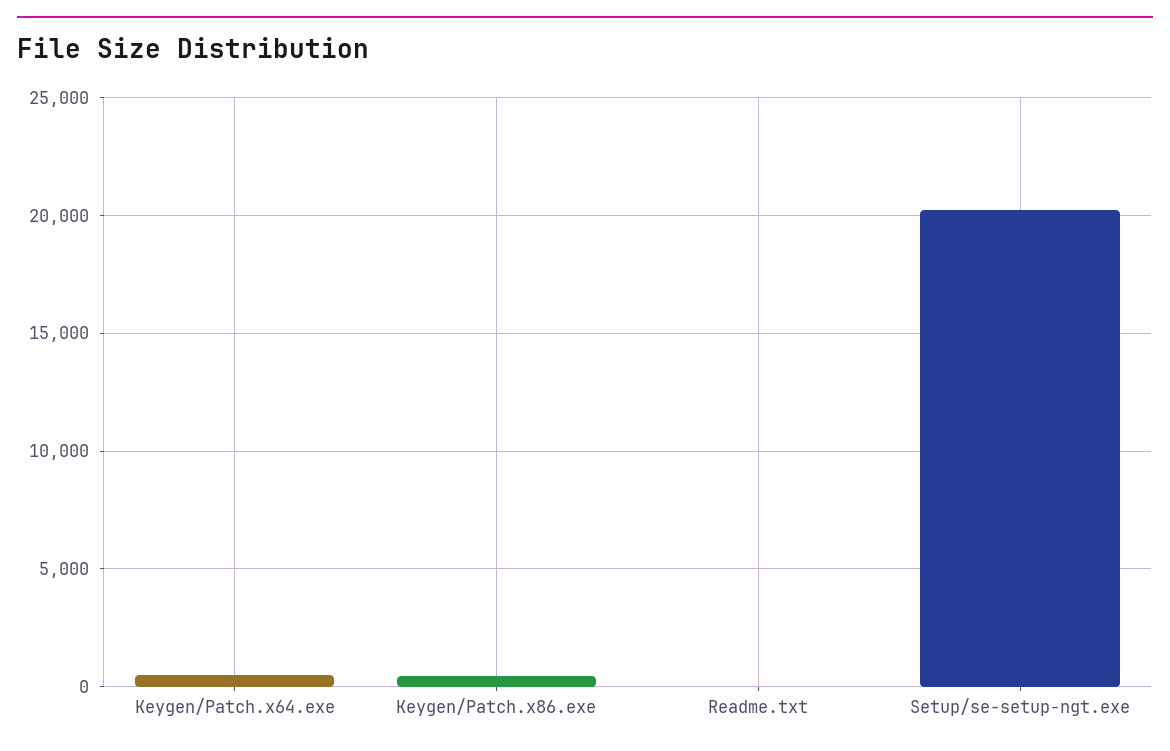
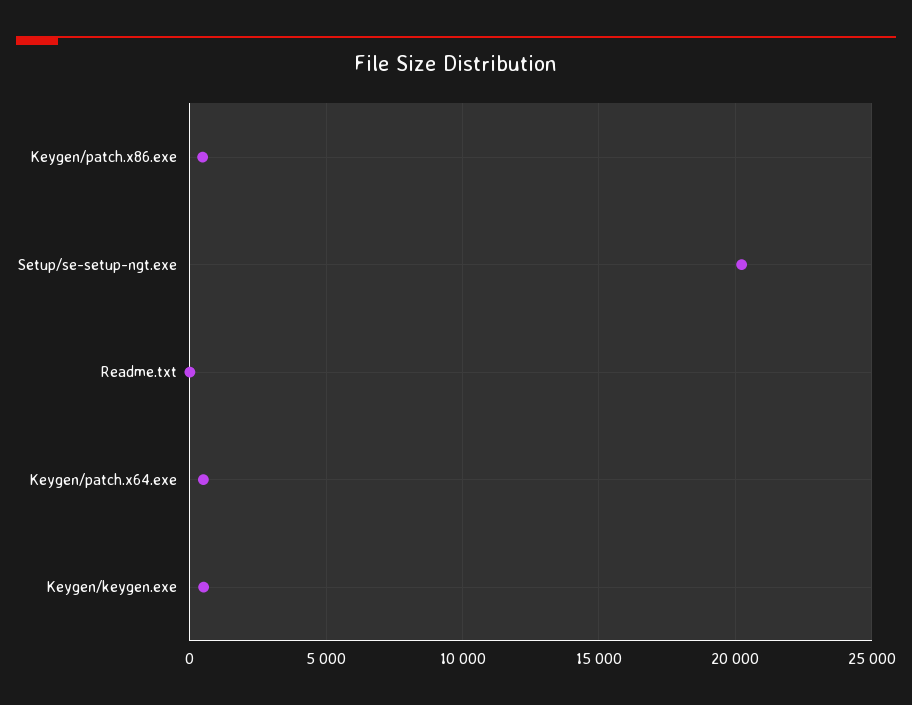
  {
    "Keygen/Patch.x64.exe": 500,
    "Keygen/Patch.x86.exe": 500,
    "Readme.txt": 0,
-   "Setup/se-setup-ngt.exe": 20000
+   "Setup/se-setup-ngt.exe": 20000,
+   "Keygen/keygen.exe": 500
  }

